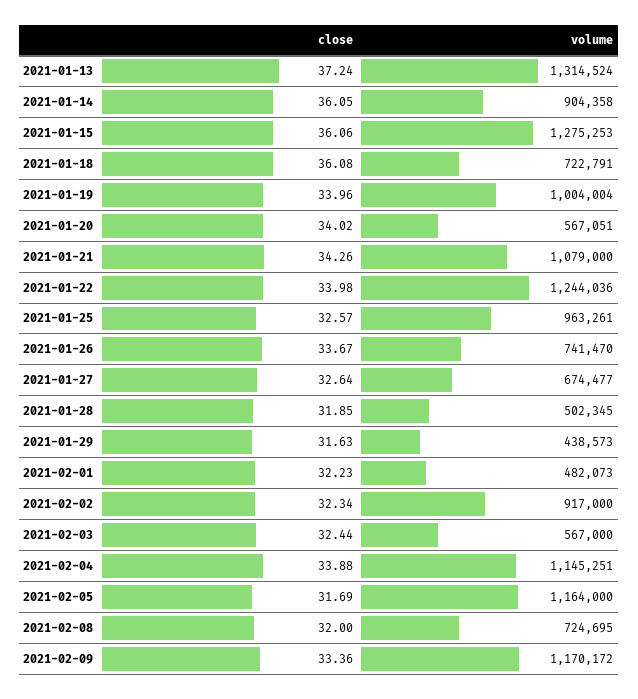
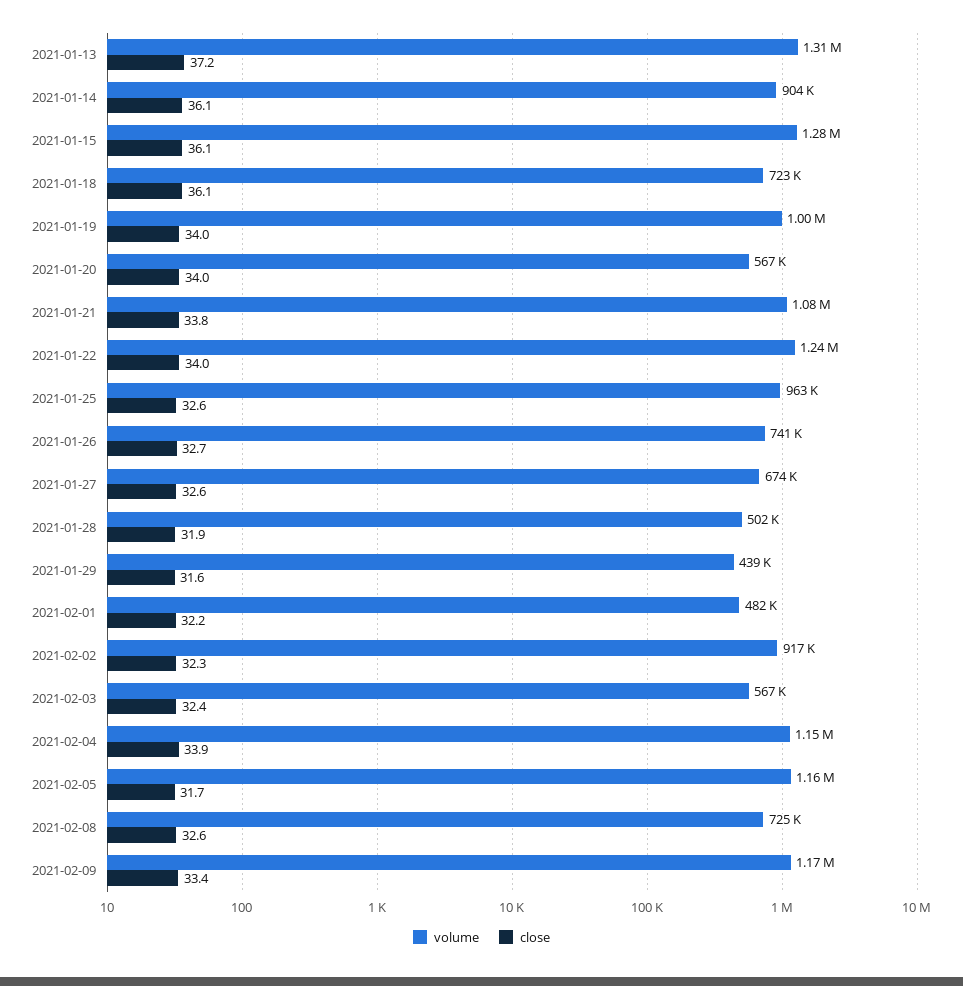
  {
    "close": {
      "2021-01-13": 37.24,
      "2021-01-14": 36.05,
      "2021-01-15": 36.06,
      "2021-01-18": 36.08,
      "2021-01-19": 33.96,
      "2021-01-20": 34.02,
-     "2021-01-21": 34.26,
+     "2021-01-21": 33.8,
      "2021-01-22": 33.98,
      "2021-01-25": 32.57,
-     "2021-01-26": 33.67,
+     "2021-01-26": 32.7,
      "2021-01-27": 32.64,
      "2021-01-28": 31.85,
      "2021-01-29": 31.63,
      "2021-02-01": 32.23,
      "2021-02-02": 32.34,
      "2021-02-03": 32.44,
      "2021-02-04": 33.88,
      "2021-02-05": 31.69,
-     "2021-02-08": 32,
+     "2021-02-08": 32.6,
      "2021-02-09": 33.36
    },
    "volume": {
      "2021-01-13": 1314524,
      "2021-01-14": 904358,
      "2021-01-15": 1275253,
      "2021-01-18": 722791,
      "2021-01-19": 1004004,
      "2021-01-20": 567051,
      "2021-01-21": 1079000,
      "2021-01-22": 1244036,
      "2021-01-25": 963261,
      "2021-01-26": 741470,
      "2021-01-27": 674477,
      "2021-01-28": 502345,
      "2021-01-29": 438573,
      "2021-02-01": 482073,
      "2021-02-02": 917000,
      "2021-02-03": 567000,
      "2021-02-04": 1145251,
      "2021-02-05": 1164000,
      "2021-02-08": 724695,
      "2021-02-09": 1170172
    }
  }

